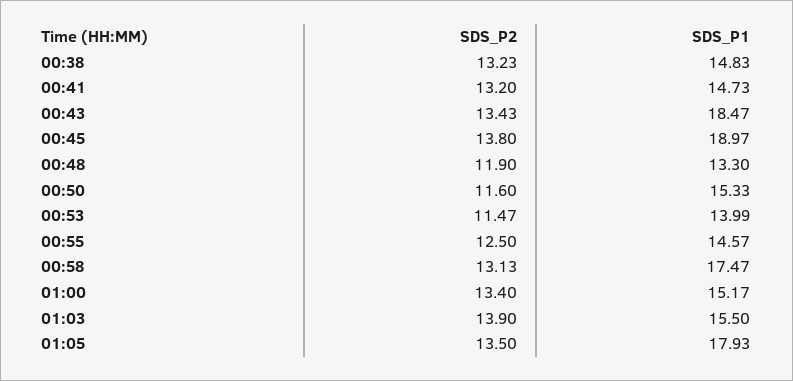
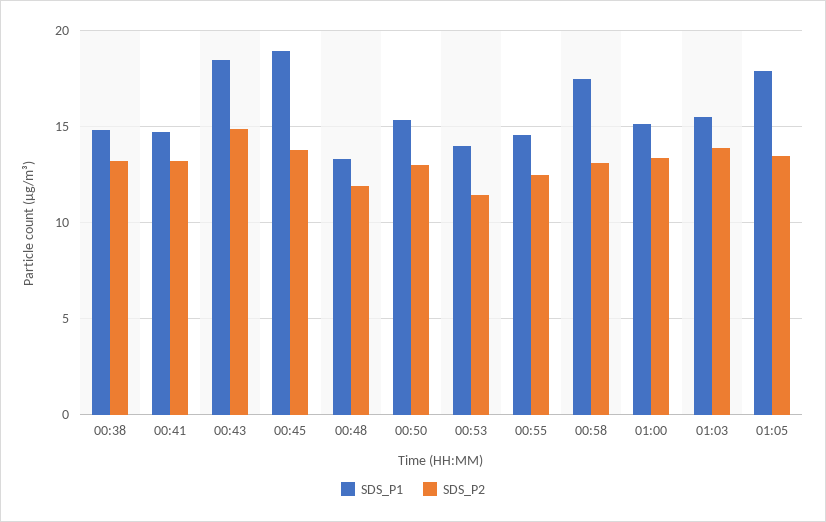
  {
    "SDS_P2": {
      "00:38": 13.23,
      "00:41": 13.2,
-     "00:43": 13.43,
+     "00:43": 15,
      "00:45": 13.8,
      "00:48": 11.9,
-     "00:50": 11.6,
+     "00:50": 13,
      "00:53": 11.47,
      "00:55": 12.5,
      "00:58": 13.13,
      "01:00": 13.4,
      "01:03": 13.9,
      "01:05": 13.5
    },
    "SDS_P1": {
      "00:38": 14.83,
      "00:41": 14.73,
      "00:43": 18.47,
      "00:45": 18.97,
      "00:48": 13.3,
      "00:50": 15.33,
      "00:53": 13.99,
      "00:55": 14.57,
      "00:58": 17.47,
      "01:00": 15.17,
      "01:03": 15.5,
      "01:05": 17.93
    }
  }

